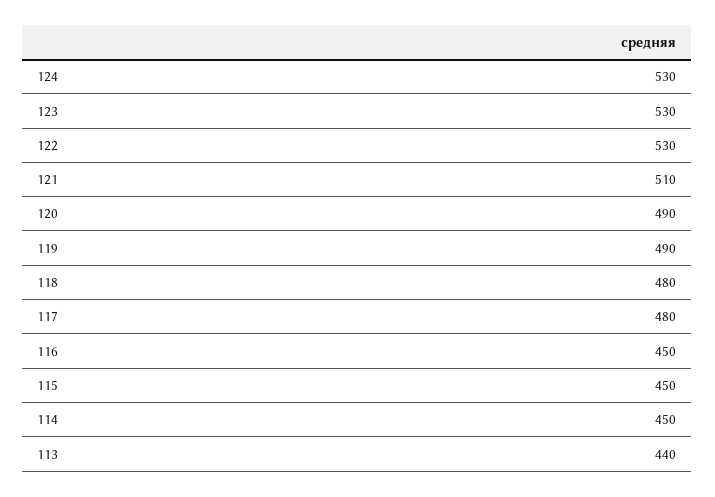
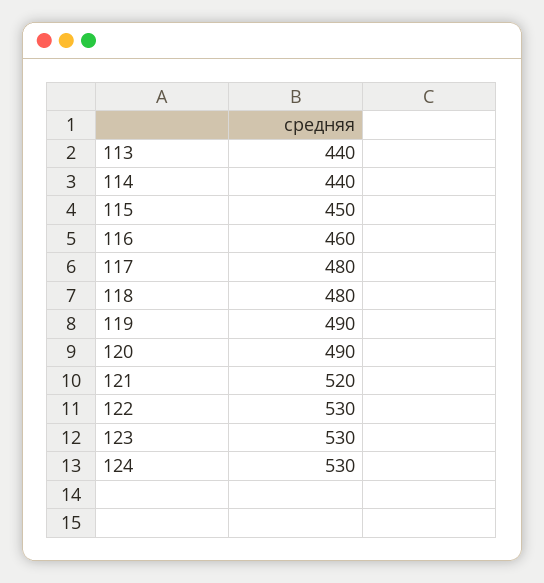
  {
    "124": 530,
    "123": 530,
    "122": 530,
-   "121": 510,
+   "121": 520,
    "120": 490,
    "119": 490,
    "118": 480,
    "117": 480,
-   "116": 450,
+   "116": 460,
    "115": 450,
-   "114": 450,
+   "114": 440,
    "113": 440
  }

